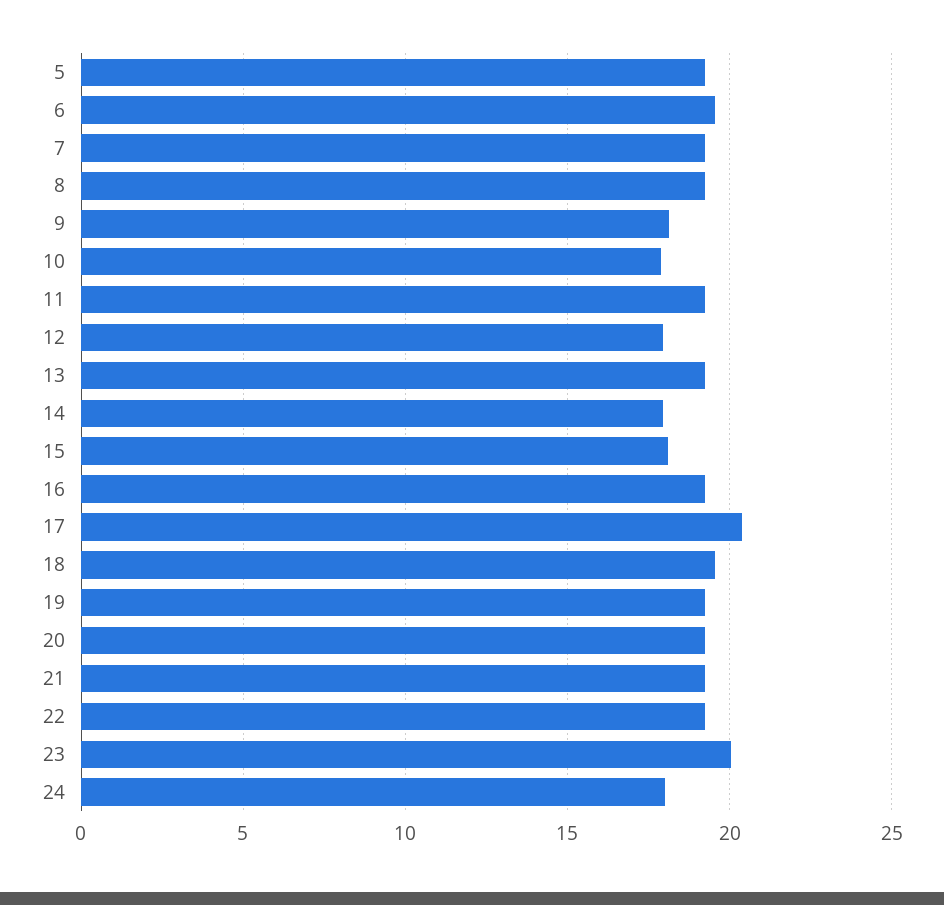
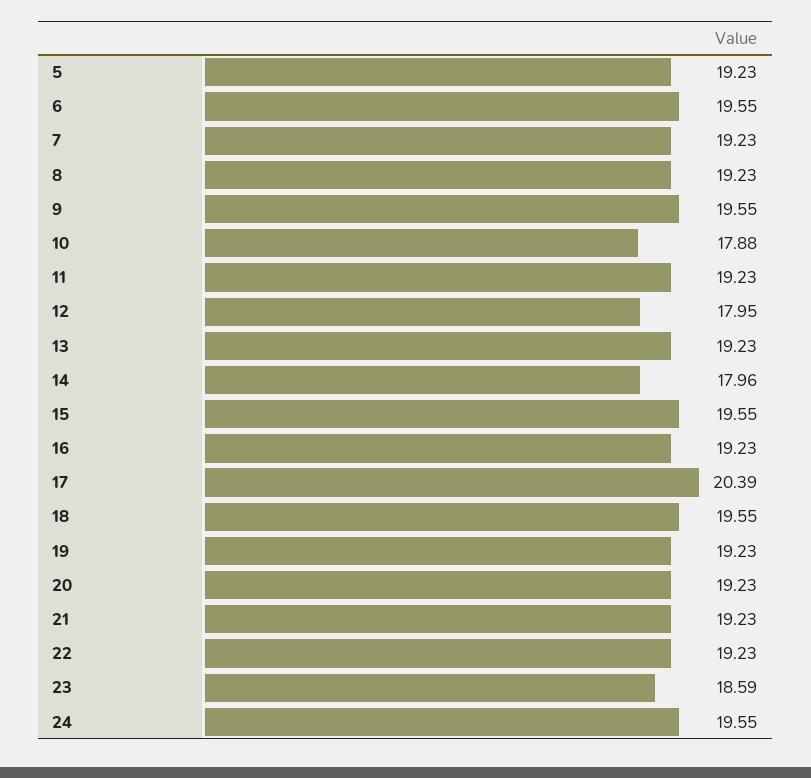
  {
    "5": 19.23,
    "6": 19.55,
    "7": 19.23,
    "8": 19.23,
-   "9": 18,
+   "9": 19.55,
    "10": 17.88,
    "11": 19.23,
    "12": 17.95,
    "13": 19.23,
    "14": 17.96,
-   "15": 18,
+   "15": 19.55,
    "16": 19.23,
    "17": 20.39,
    "18": 19.55,
    "19": 19.23,
    "20": 19.23,
    "21": 19.23,
    "22": 19.23,
-   "23": 20,
+   "23": 18.59,
-   "24": 18
+   "24": 19.55
  }

